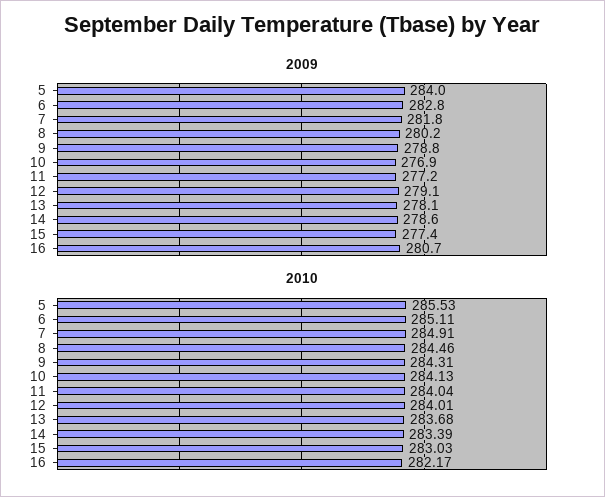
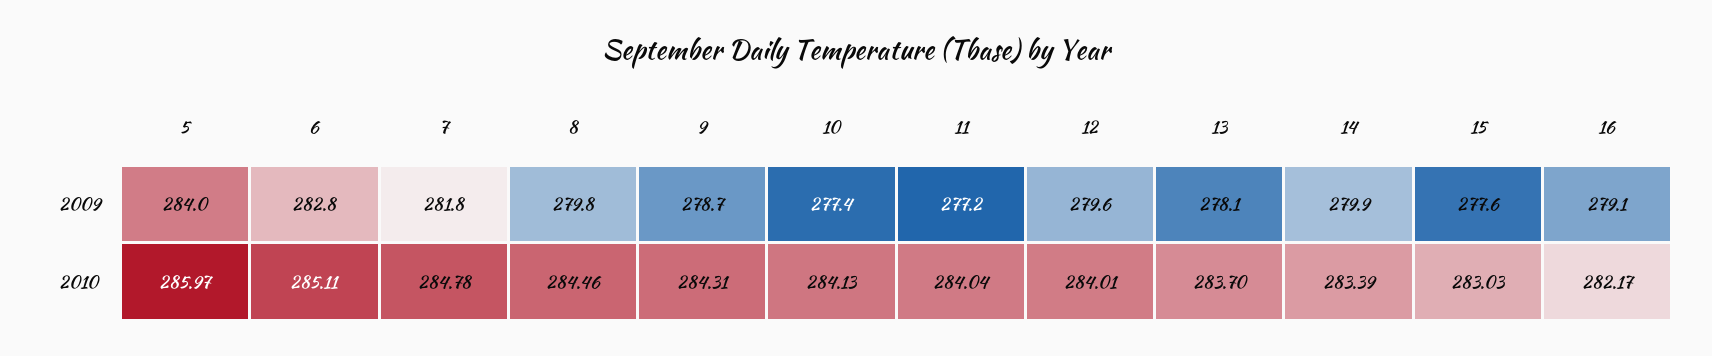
  {
    "2009": {
      "5": 284,
      "6": 282.8,
      "7": 281.8,
-     "8": 280.2,
+     "8": 279.8,
-     "9": 278.8,
+     "9": 278.7,
-     "10": 276.9,
+     "10": 277.4,
      "11": 277.2,
-     "12": 279.1,
+     "12": 279.6,
      "13": 278.1,
-     "14": 278.6,
+     "14": 279.9,
-     "15": 277.4,
+     "15": 277.6,
-     "16": 280.7
+     "16": 279.1
    },
    "2010": {
-     "5": 285.53,
+     "5": 285.97,
      "6": 285.11,
-     "7": 284.91,
+     "7": 284.78,
      "8": 284.46,
      "9": 284.31,
      "10": 284.13,
      "11": 284.04,
      "12": 284.01,
-     "13": 283.68,
+     "13": 283.7,
      "14": 283.39,
      "15": 283.03,
      "16": 282.17
    }
  }

